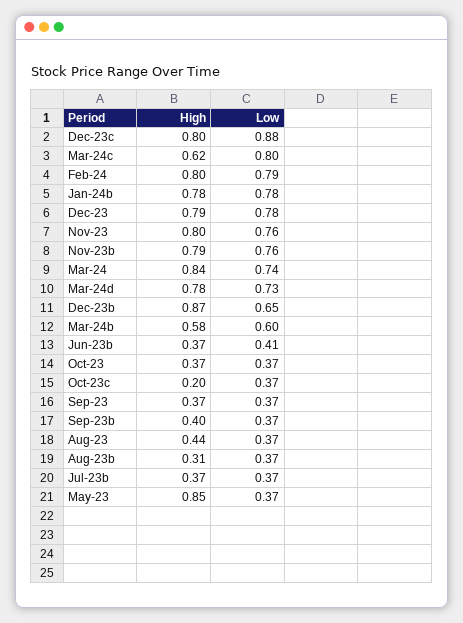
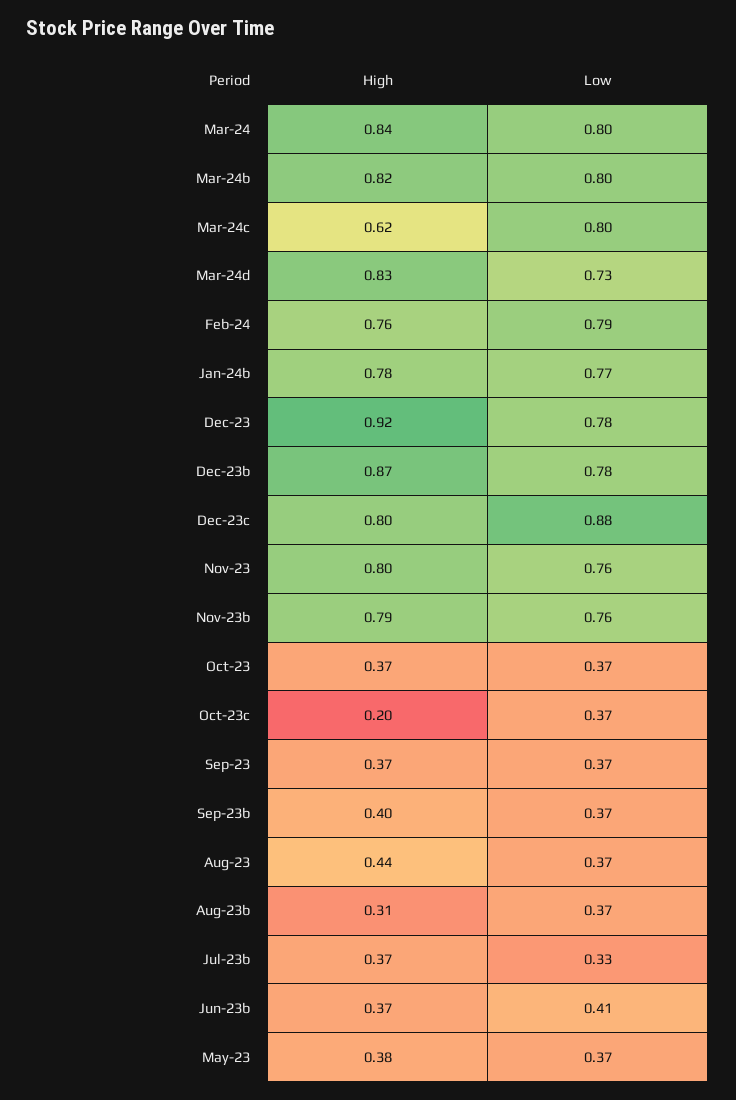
  {
    "High": {
      "Dec-23c": 0.8,
      "Mar-24c": 0.62,
-     "Feb-24": 0.8,
+     "Feb-24": 0.76,
      "Jan-24b": 0.78,
-     "Dec-23": 0.79,
+     "Dec-23": 0.92,
      "Nov-23": 0.8,
      "Nov-23b": 0.79,
      "Mar-24": 0.84,
-     "Mar-24d": 0.78,
+     "Mar-24d": 0.83,
      "Dec-23b": 0.87,
-     "Mar-24b": 0.58,
+     "Mar-24b": 0.82,
      "Jun-23b": 0.37,
      "Oct-23": 0.37,
      "Oct-23c": 0.2,
      "Sep-23": 0.37,
      "Sep-23b": 0.4,
      "Aug-23": 0.44,
      "Aug-23b": 0.31,
      "Jul-23b": 0.37,
-     "May-23": 0.85
+     "May-23": 0.38
    },
    "Low": {
      "Dec-23c": 0.88,
      "Mar-24c": 0.8,
      "Feb-24": 0.79,
-     "Jan-24b": 0.78,
+     "Jan-24b": 0.77,
      "Dec-23": 0.78,
      "Nov-23": 0.76,
      "Nov-23b": 0.76,
-     "Mar-24": 0.74,
+     "Mar-24": 0.8,
      "Mar-24d": 0.73,
-     "Dec-23b": 0.65,
+     "Dec-23b": 0.78,
-     "Mar-24b": 0.6,
+     "Mar-24b": 0.8,
      "Jun-23b": 0.41,
      "Oct-23": 0.37,
      "Oct-23c": 0.37,
      "Sep-23": 0.37,
      "Sep-23b": 0.37,
      "Aug-23": 0.37,
      "Aug-23b": 0.37,
-     "Jul-23b": 0.37,
+     "Jul-23b": 0.33,
      "May-23": 0.37
    }
  }

